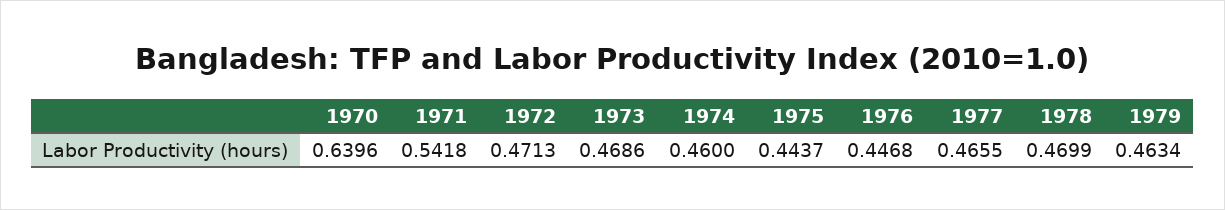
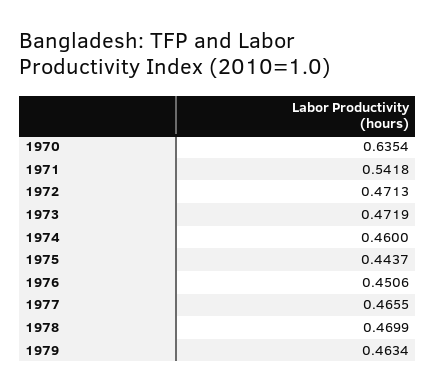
  {
-   "1970": 0.6396,
+   "1970": 0.6354,
    "1971": 0.5418,
    "1972": 0.4713,
-   "1973": 0.4686,
+   "1973": 0.4719,
    "1974": 0.46,
    "1975": 0.4437,
-   "1976": 0.4468,
+   "1976": 0.4506,
    "1977": 0.4655,
    "1978": 0.4699,
    "1979": 0.4634
  }

